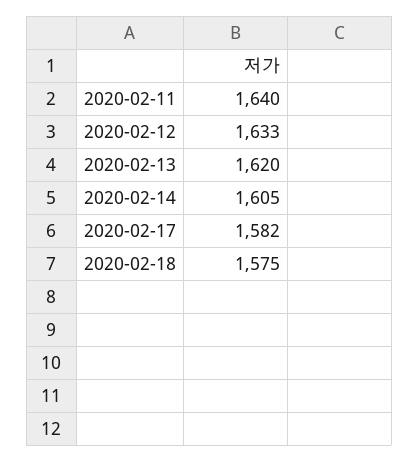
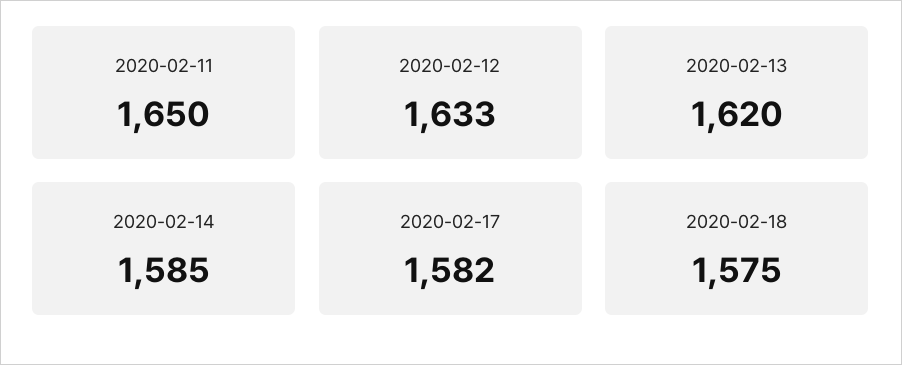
  {
-   "2020-02-11": 1640,
+   "2020-02-11": 1650,
    "2020-02-12": 1633,
    "2020-02-13": 1620,
-   "2020-02-14": 1605,
+   "2020-02-14": 1585,
    "2020-02-17": 1582,
    "2020-02-18": 1575
  }

